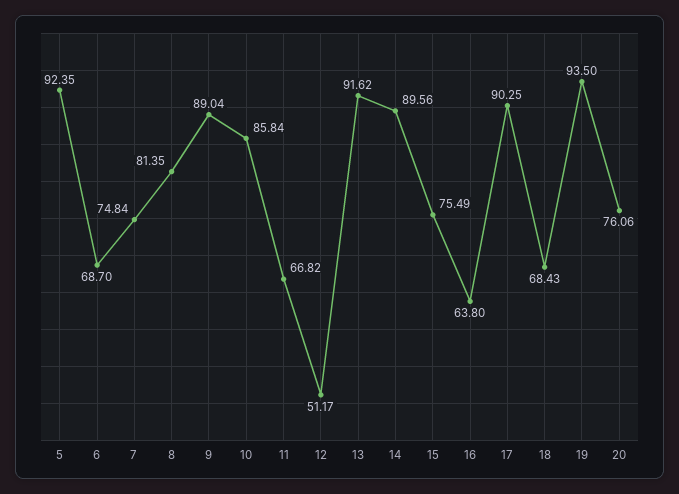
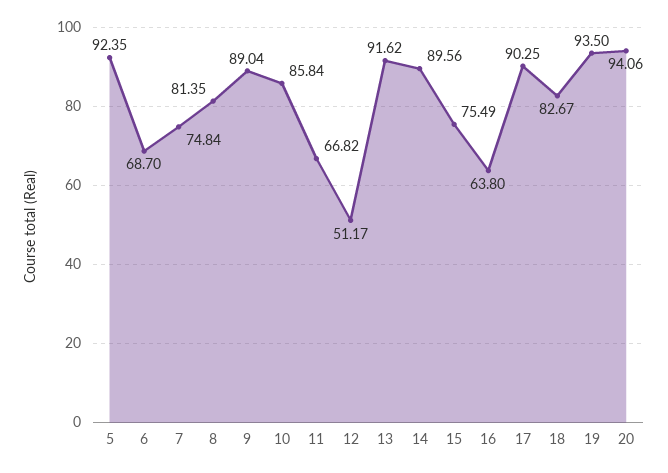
  {
    "5": 92.35,
    "6": 68.7,
    "7": 74.84,
    "8": 81.35,
    "9": 89.04,
    "10": 85.84,
    "11": 66.82,
    "12": 51.17,
    "13": 91.62,
    "14": 89.56,
    "15": 75.49,
    "16": 63.8,
    "17": 90.25,
-   "18": 68.43,
+   "18": 82.67,
    "19": 93.5,
-   "20": 76.06
+   "20": 94.06
  }

